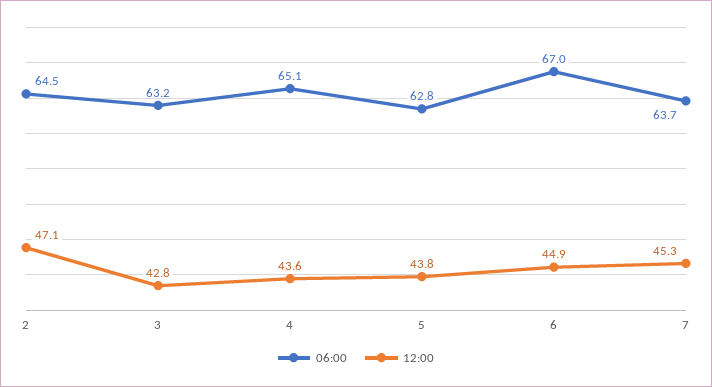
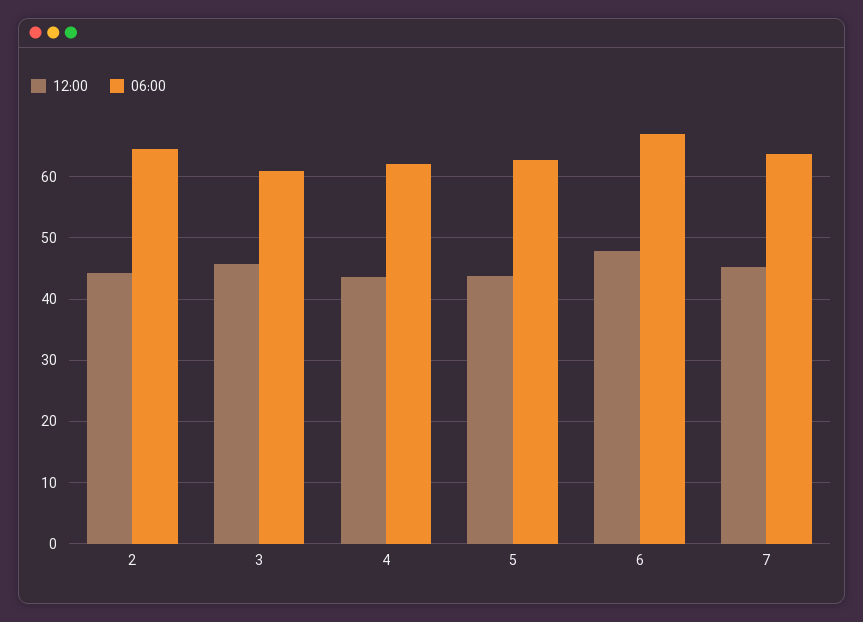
  {
    "06:00": {
      "2": 64.5,
-     "3": 63.2,
+     "3": 61,
-     "4": 65.1,
+     "4": 62,
      "5": 62.8,
      "6": 67,
      "7": 63.7
    },
    "12:00": {
-     "2": 47.1,
+     "2": 44,
-     "3": 42.8,
+     "3": 46,
      "4": 43.6,
      "5": 43.8,
-     "6": 44.9,
+     "6": 48,
      "7": 45.3
    }
  }

